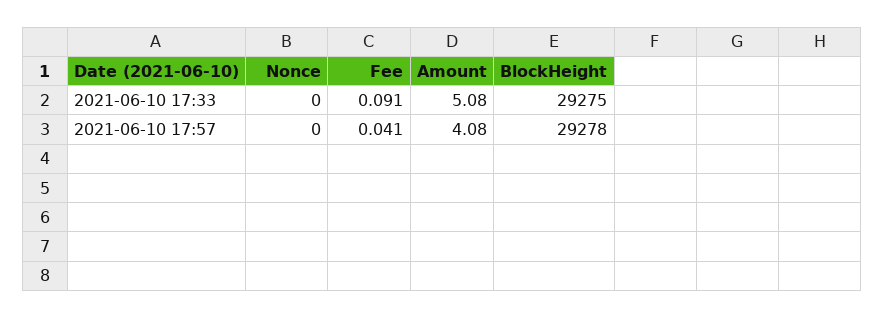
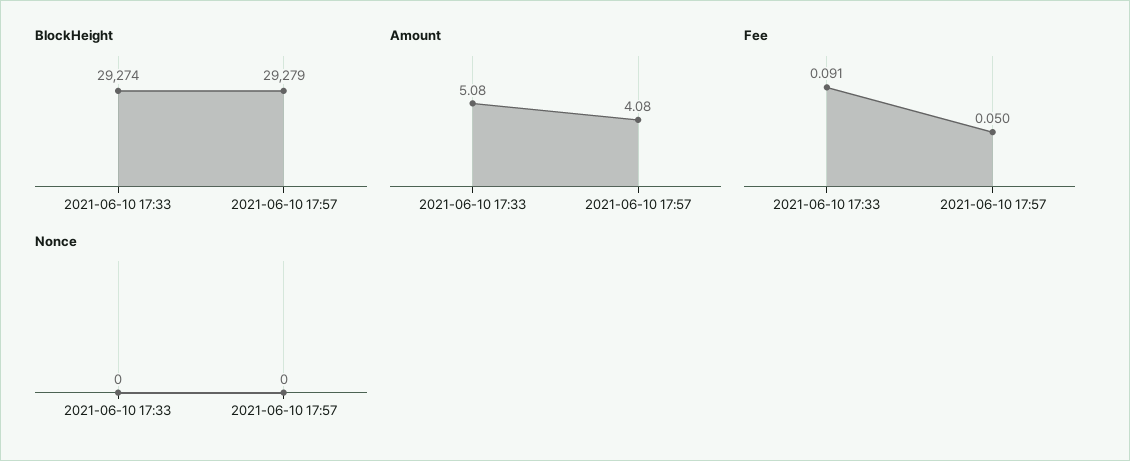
  {
    "Nonce": {
      "2021-06-10 17:33": 0,
      "2021-06-10 17:57": 0
    },
    "Fee": {
      "2021-06-10 17:33": 0.091,
-     "2021-06-10 17:57": 0.041
+     "2021-06-10 17:57": 0.05
    },
    "Amount": {
      "2021-06-10 17:33": 5.08,
      "2021-06-10 17:57": 4.08
    },
    "BlockHeight": {
-     "2021-06-10 17:33": 29275,
+     "2021-06-10 17:33": 29274,
-     "2021-06-10 17:57": 29278
+     "2021-06-10 17:57": 29279
    }
  }

